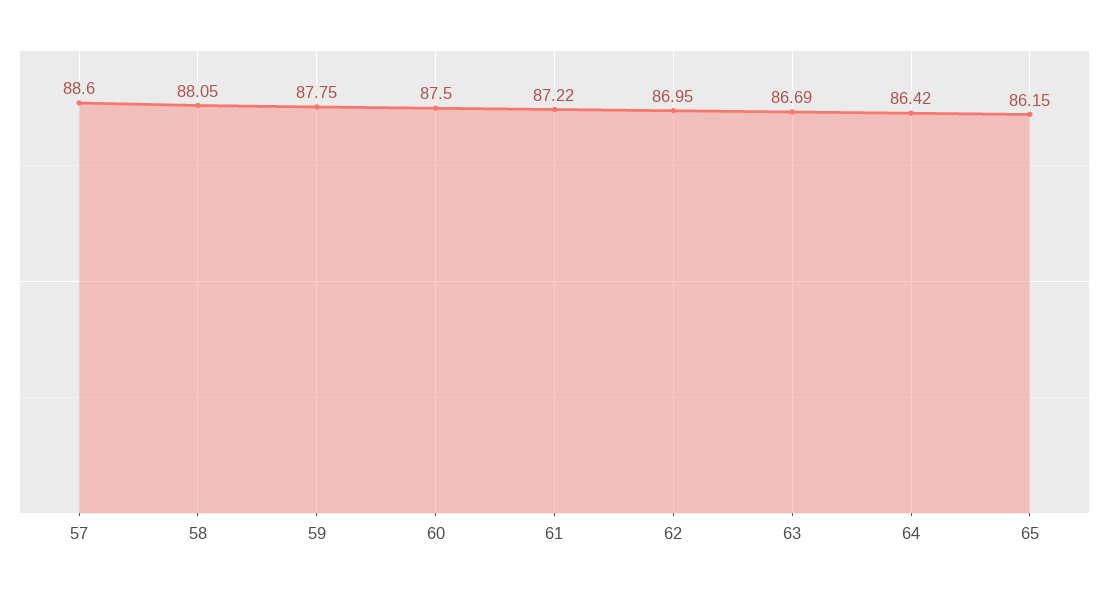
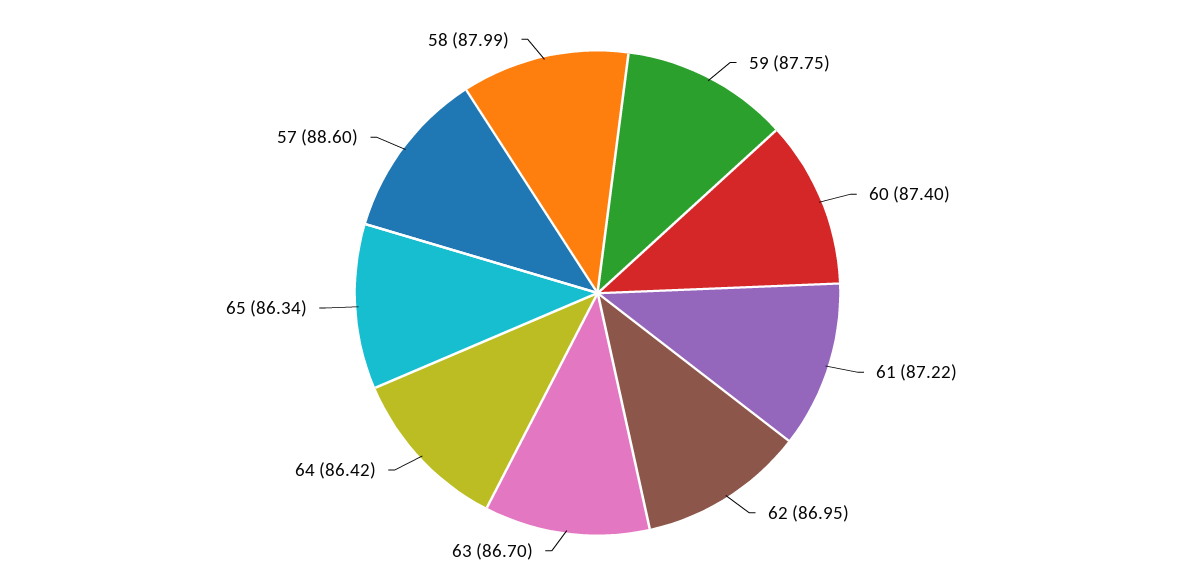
  {
    "57": 88.6,
-   "58": 88.05,
+   "58": 87.99,
    "59": 87.75,
-   "60": 87.5,
+   "60": 87.4,
    "61": 87.22,
    "62": 86.95,
-   "63": 86.69,
+   "63": 86.7,
    "64": 86.42,
-   "65": 86.15
+   "65": 86.34
  }

